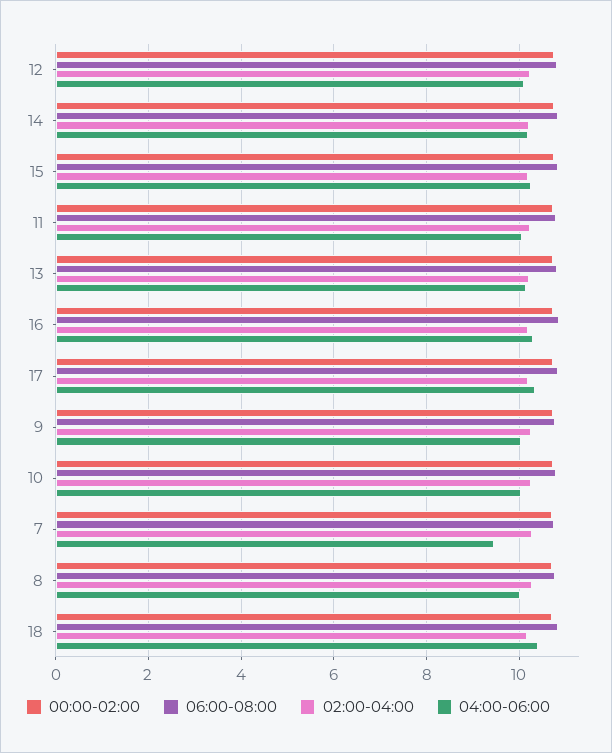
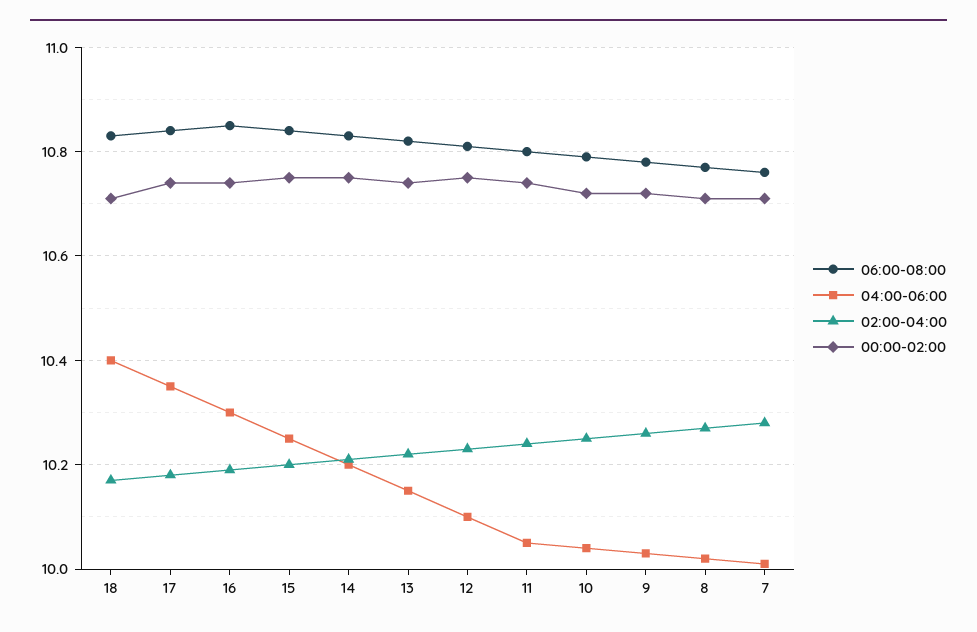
  {
    "00:00-02:00": {
      "12": 10.75,
      "14": 10.75,
      "15": 10.75,
      "11": 10.75,
      "13": 10.75,
      "16": 10.75,
      "17": 10.75,
      "9": 10.7,
      "10": 10.7,
      "7": 10.7,
      "8": 10.7,
      "18": 10.7
    },
    "06:00-08:00": {
      "12": 10.8,
      "14": 10.85,
      "15": 10.85,
      "11": 10.8,
      "13": 10.8,
      "16": 10.85,
      "17": 10.85,
      "9": 10.8,
      "10": 10.8,
      "7": 10.75,
      "8": 10.75,
      "18": 10.85
    },
    "02:00-04:00": {
      "12": 10.25,
      "14": 10.2,
      "15": 10.2,
      "11": 10.25,
      "13": 10.2,
      "16": 10.2,
      "17": 10.2,
      "9": 10.25,
      "10": 10.25,
      "7": 10.3,
      "8": 10.25,
      "18": 10.15
    },
    "04:00-06:00": {
      "12": 10.1,
      "14": 10.2,
      "15": 10.25,
      "11": 10.05,
      "13": 10.15,
      "16": 10.3,
      "17": 10.35,
      "9": 10.05,
      "10": 10.05,
-     "7": 9.4,
+     "7": 10,
      "8": 10,
      "18": 10.4
    }
  }

